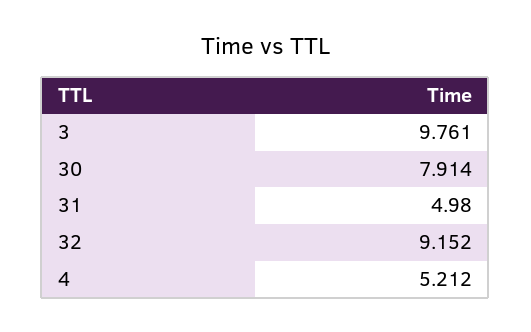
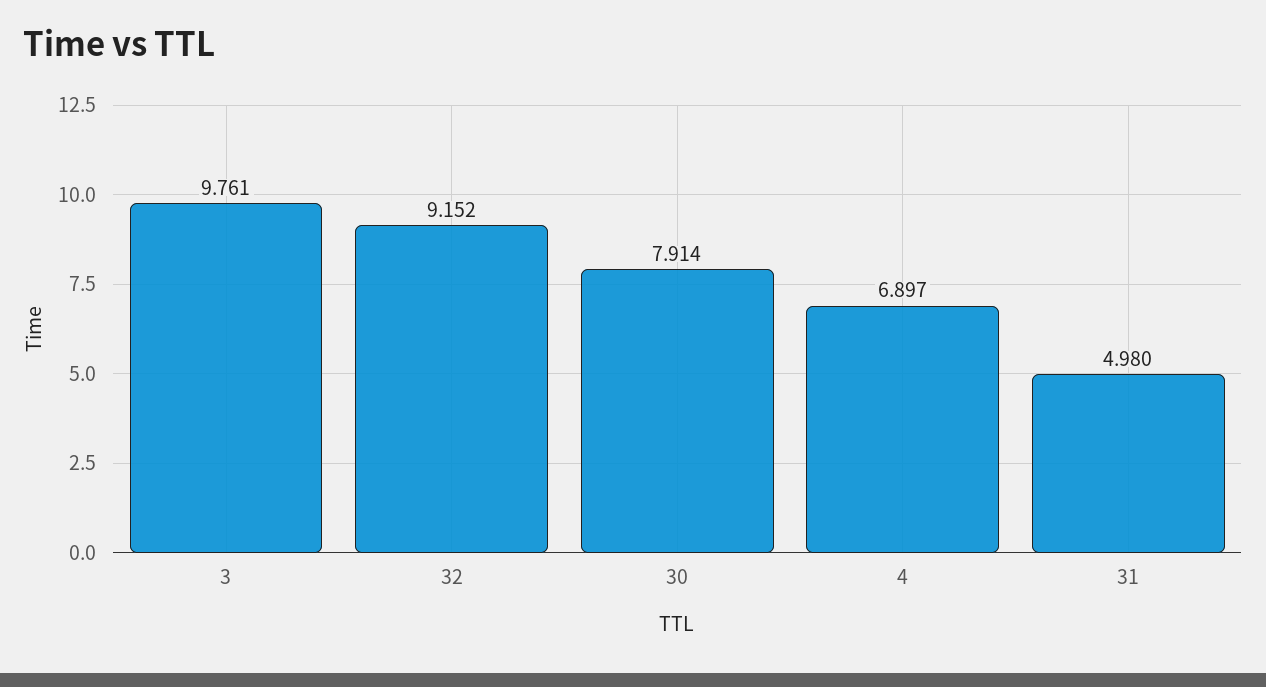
  {
    "3": 9.761,
    "30": 7.914,
    "31": 4.98,
    "32": 9.152,
-   "4": 5.212
+   "4": 6.897
  }

